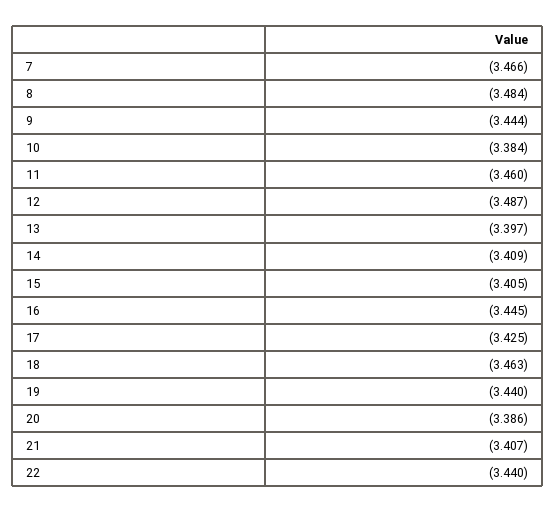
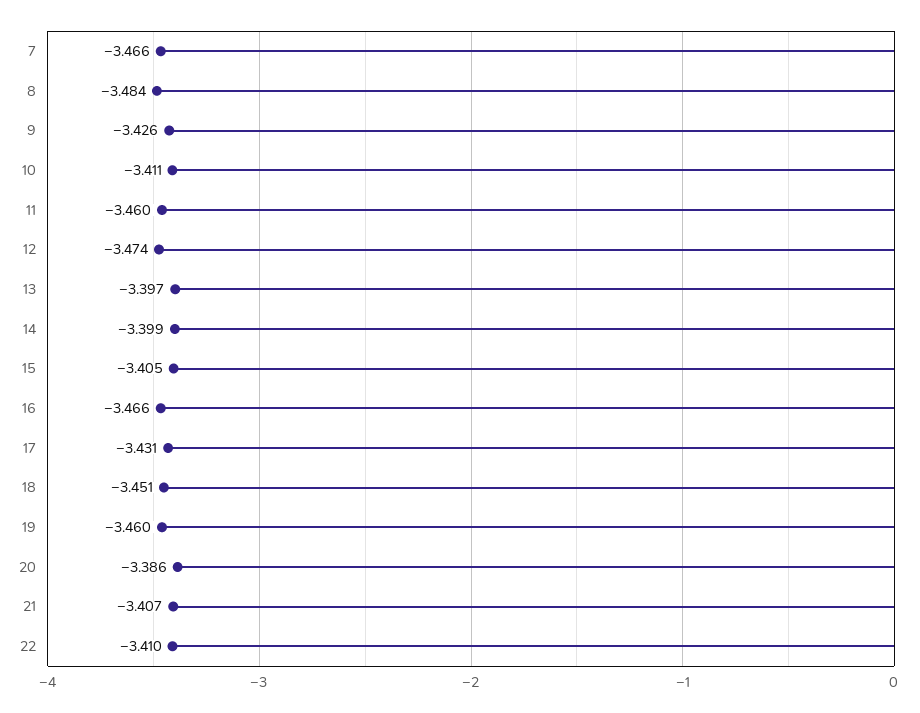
  {
    "7": -3.466,
    "8": -3.484,
-   "9": -3.444,
+   "9": -3.426,
-   "10": -3.384,
+   "10": -3.411,
    "11": -3.46,
-   "12": -3.487,
+   "12": -3.474,
    "13": -3.397,
-   "14": -3.409,
+   "14": -3.399,
    "15": -3.405,
-   "16": -3.445,
+   "16": -3.466,
-   "17": -3.425,
+   "17": -3.431,
-   "18": -3.463,
+   "18": -3.451,
-   "19": -3.44,
+   "19": -3.46,
    "20": -3.386,
    "21": -3.407,
-   "22": -3.44
+   "22": -3.41
  }

